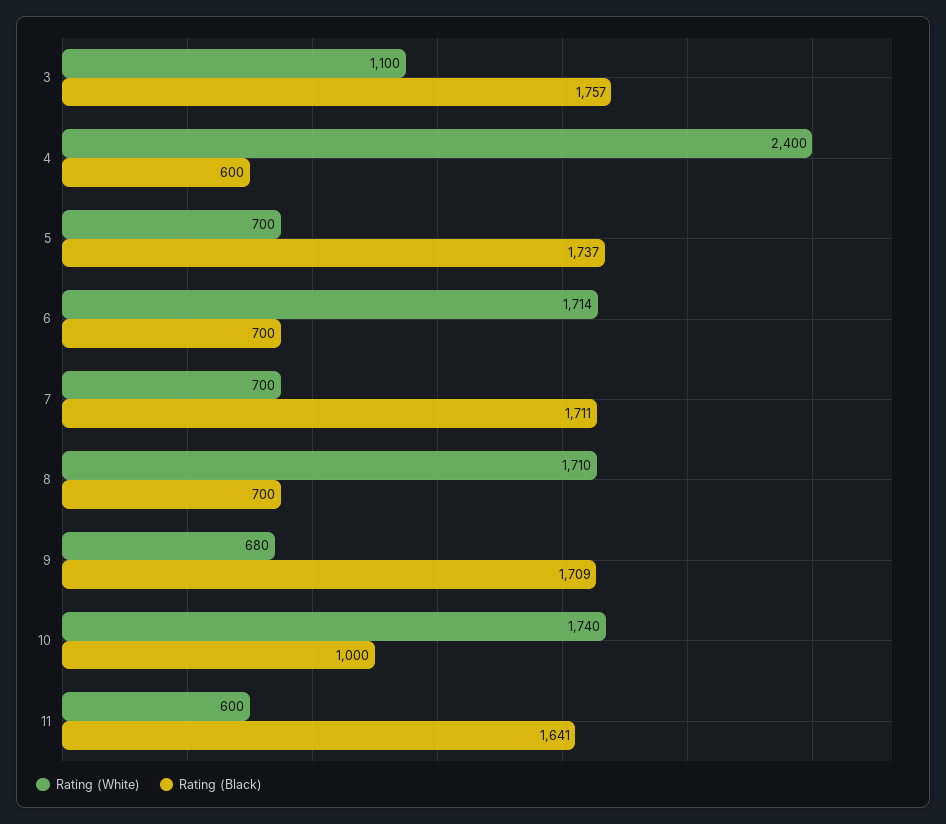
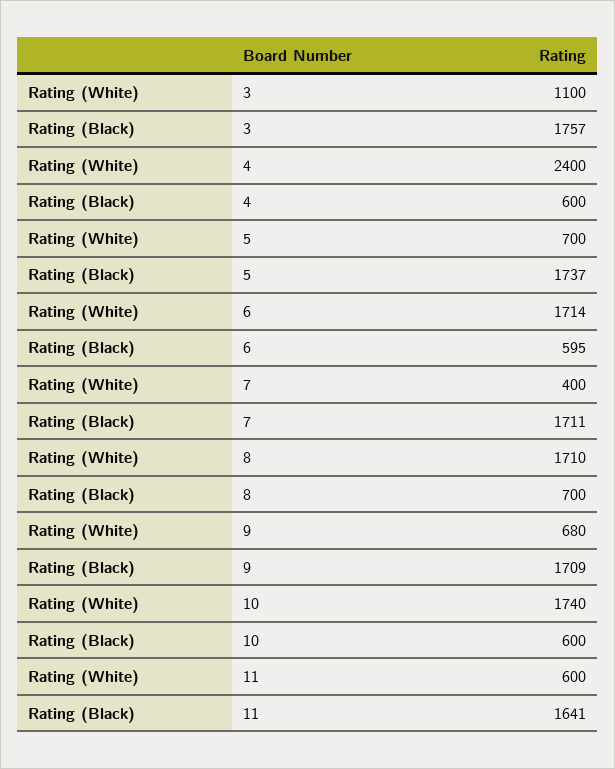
  {
    "Rating (White)": {
      "3": 1100,
      "4": 2400,
      "5": 700,
      "6": 1714,
-     "7": 700,
+     "7": 400,
      "8": 1710,
      "9": 680,
      "10": 1740,
      "11": 600
    },
    "Rating (Black)": {
      "3": 1757,
      "4": 600,
      "5": 1737,
-     "6": 700,
+     "6": 595,
      "7": 1711,
      "8": 700,
      "9": 1709,
-     "10": 1000,
+     "10": 600,
      "11": 1641
    }
  }

